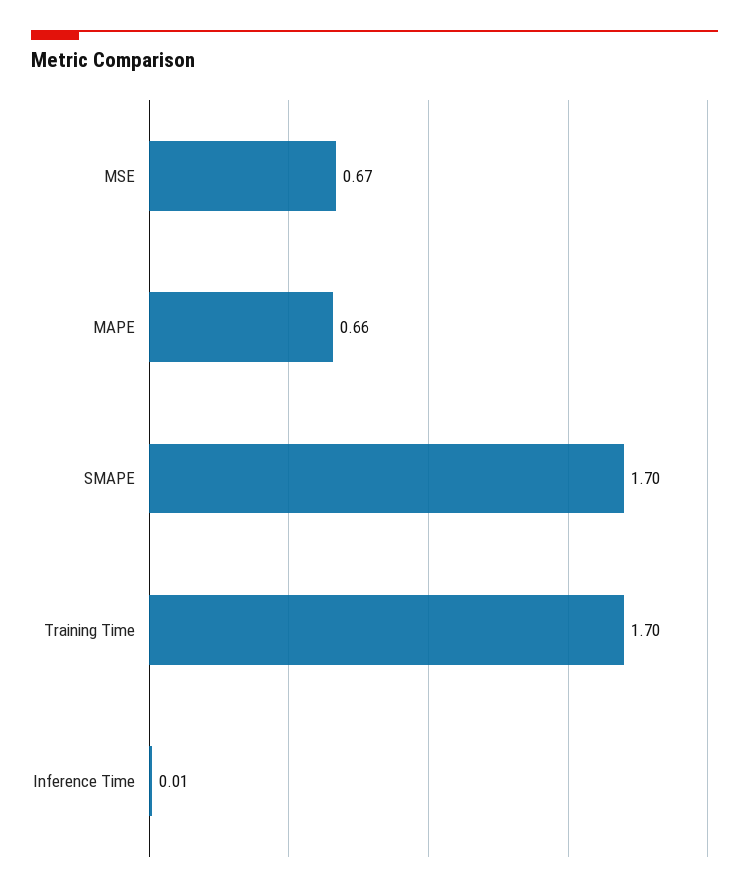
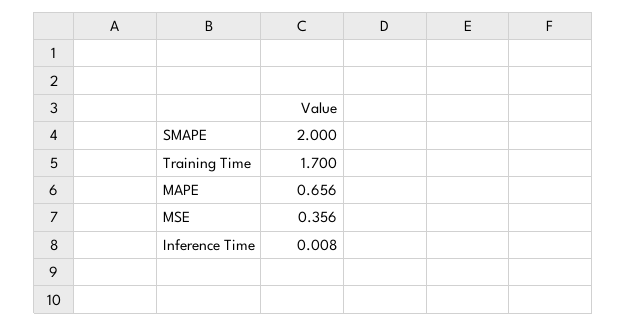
  {
-   "MSE": 0.67,
+   "MSE": 0.356,
    "MAPE": 0.656,
-   "SMAPE": 1.7,
+   "SMAPE": 2,
    "Training Time": 1.7,
    "Inference Time": 0.008
  }

